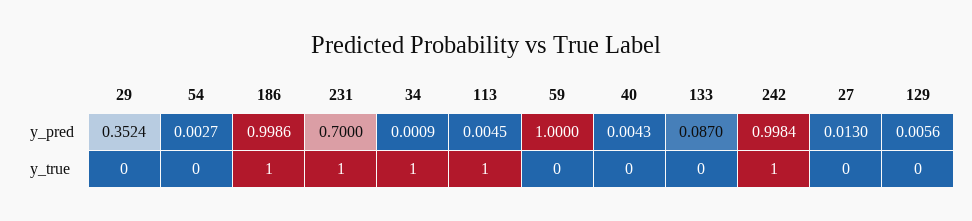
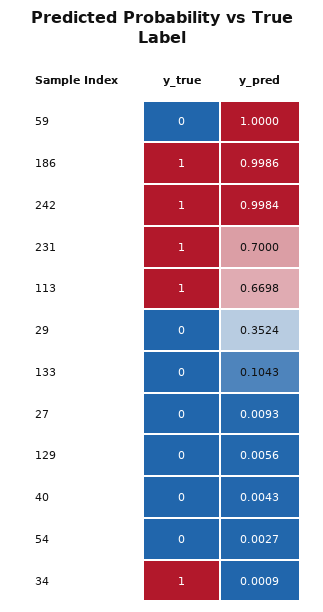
  {
    "29": {
      "y_pred": 0.3524,
      "y_true": 0
    },
    "54": {
      "y_pred": 0.0027,
      "y_true": 0
    },
    "186": {
      "y_pred": 0.9986,
      "y_true": 1
    },
    "231": {
      "y_pred": 0.7,
      "y_true": 1
    },
    "34": {
      "y_pred": 0.0009,
      "y_true": 1
    },
    "113": {
-     "y_pred": 0.0045,
+     "y_pred": 0.6698,
      "y_true": 1
    },
    "59": {
      "y_pred": 1,
      "y_true": 0
    },
    "40": {
      "y_pred": 0.0043,
      "y_true": 0
    },
    "133": {
-     "y_pred": 0.087,
+     "y_pred": 0.1043,
      "y_true": 0
    },
    "242": {
      "y_pred": 0.9984,
      "y_true": 1
    },
    "27": {
-     "y_pred": 0.013,
+     "y_pred": 0.0093,
      "y_true": 0
    },
    "129": {
      "y_pred": 0.0056,
      "y_true": 0
    }
  }

